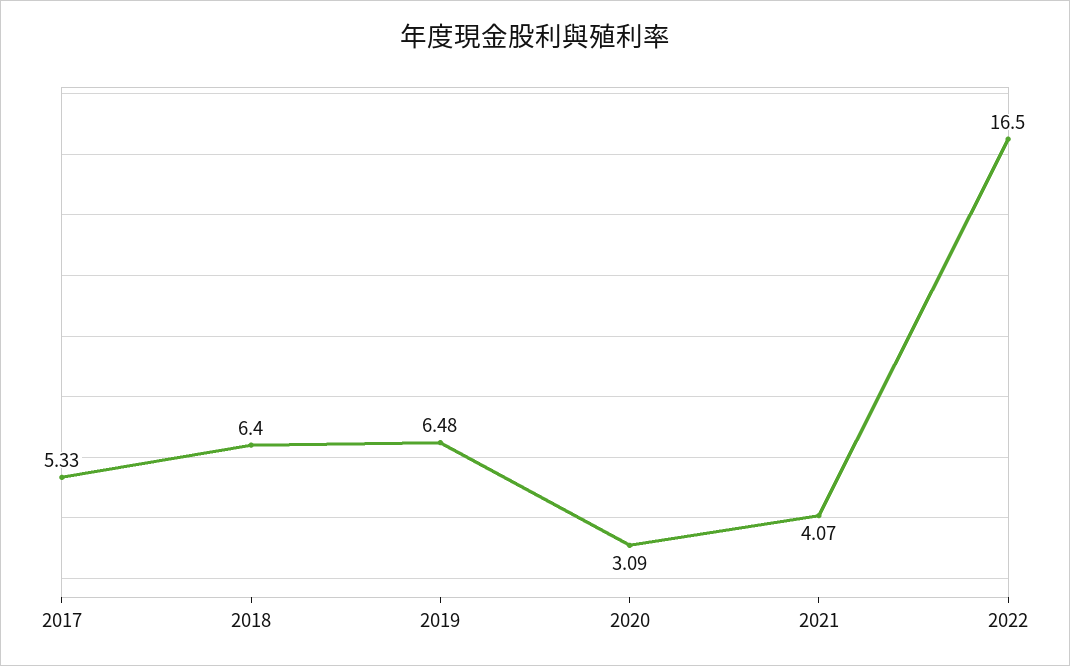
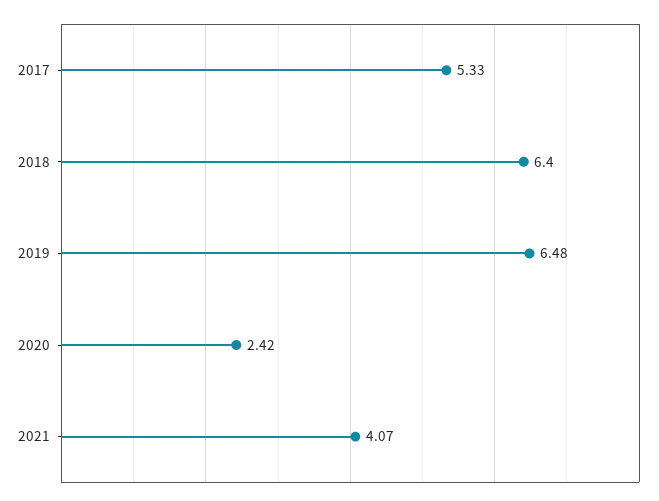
  {
    "2017": 5.33,
    "2018": 6.4,
    "2019": 6.48,
-   "2020": 3.09,
+   "2020": 2.42,
-   "2021": 4.07,
+   "2021": 4.07
-   "2022": 16.5
  }

